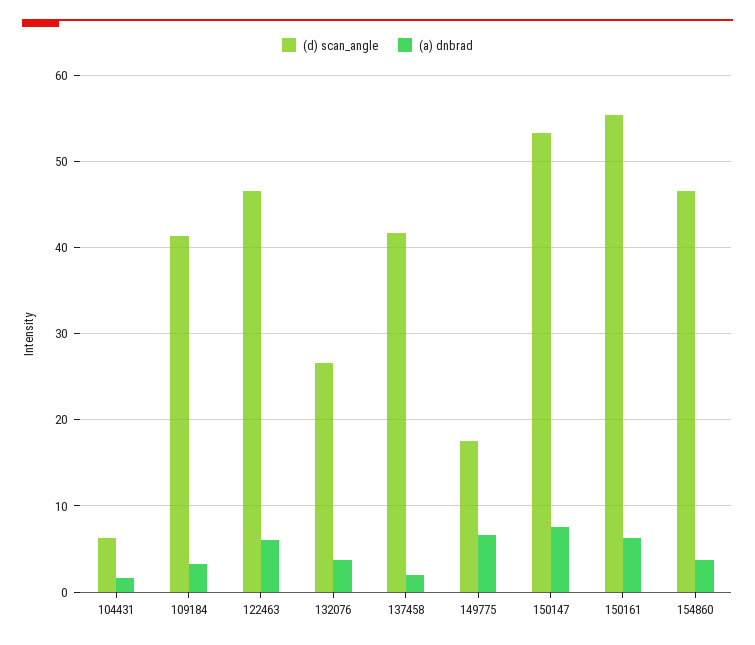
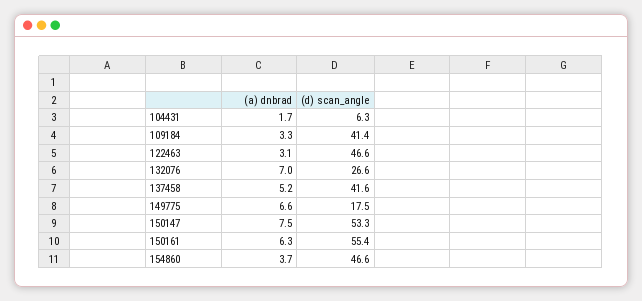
  {
    "(d) scan_angle": {
      "104431": 6.3,
      "109184": 41.4,
      "122463": 46.6,
      "132076": 26.6,
      "137458": 41.6,
      "149775": 17.5,
      "150147": 53.3,
      "150161": 55.4,
      "154860": 46.6
    },
    "(a) dnbrad": {
      "104431": 1.7,
      "109184": 3.3,
-     "122463": 6,
+     "122463": 3.1,
-     "132076": 4,
+     "132076": 7,
-     "137458": 2,
+     "137458": 5.2,
      "149775": 6.6,
      "150147": 7.5,
      "150161": 6.3,
      "154860": 3.7
    }
  }

